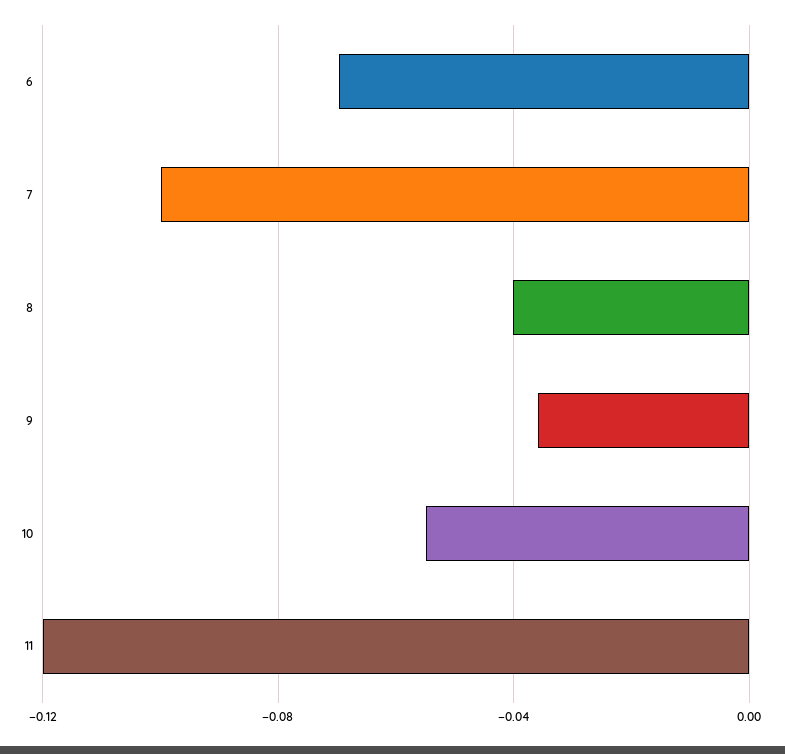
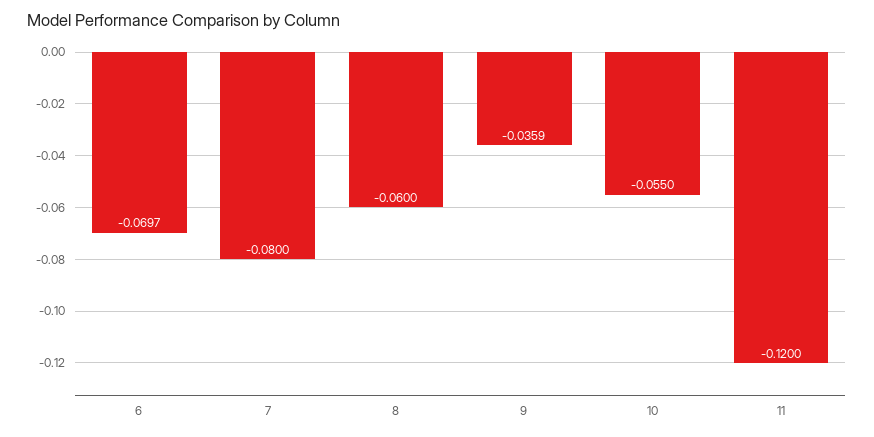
  {
    "6": -0.0697,
-   "7": -0.1,
+   "7": -0.08,
-   "8": -0.04,
+   "8": -0.06,
    "9": -0.0359,
    "10": -0.055,
    "11": -0.12
  }

